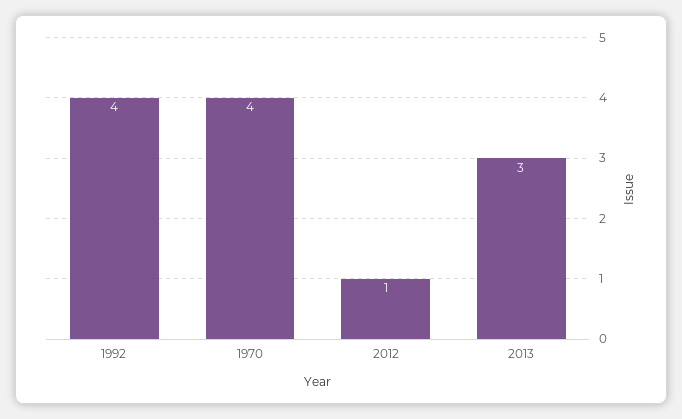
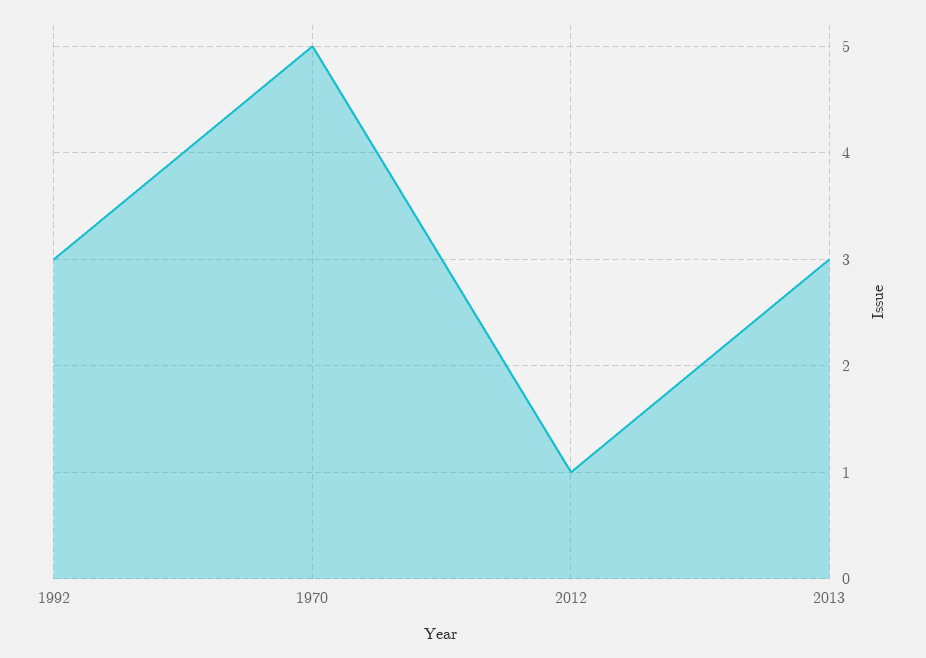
  {
-   "1992": 4,
+   "1992": 3,
-   "1970": 4,
+   "1970": 5,
    "2012": 1,
    "2013": 3
  }

